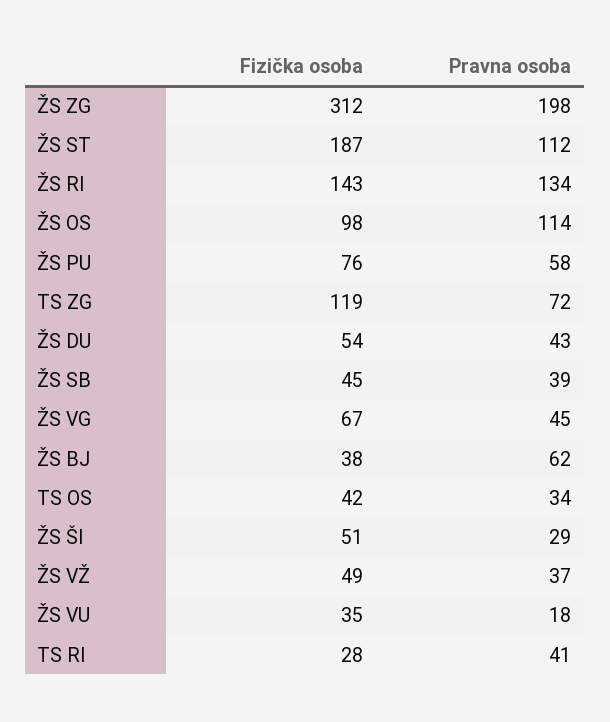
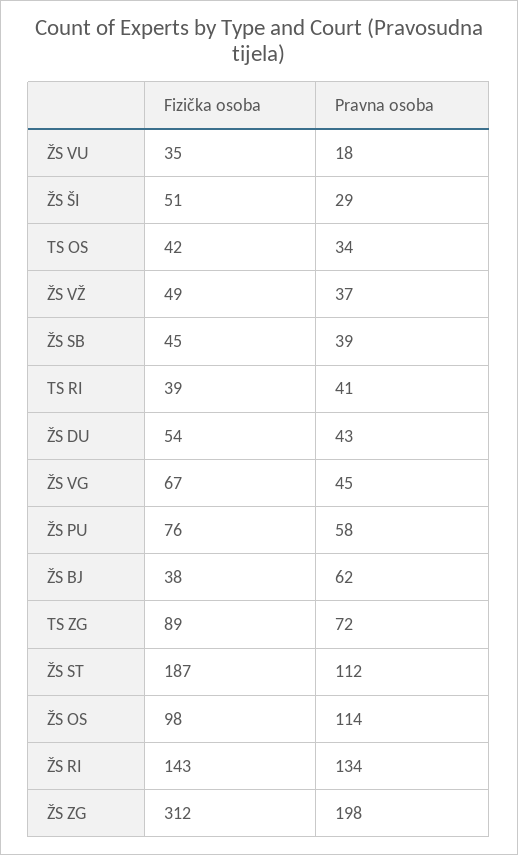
  {
    "Fizička osoba": {
      "ŽS ZG": 312,
      "ŽS ST": 187,
      "ŽS RI": 143,
      "ŽS OS": 98,
      "ŽS PU": 76,
-     "TS ZG": 119,
+     "TS ZG": 89,
      "ŽS DU": 54,
      "ŽS SB": 45,
      "ŽS VG": 67,
      "ŽS BJ": 38,
      "TS OS": 42,
      "ŽS ŠI": 51,
      "ŽS VŽ": 49,
      "ŽS VU": 35,
-     "TS RI": 28
+     "TS RI": 39
    },
    "Pravna osoba": {
      "ŽS ZG": 198,
      "ŽS ST": 112,
      "ŽS RI": 134,
      "ŽS OS": 114,
      "ŽS PU": 58,
      "TS ZG": 72,
      "ŽS DU": 43,
      "ŽS SB": 39,
      "ŽS VG": 45,
      "ŽS BJ": 62,
      "TS OS": 34,
      "ŽS ŠI": 29,
      "ŽS VŽ": 37,
      "ŽS VU": 18,
      "TS RI": 41
    }
  }

